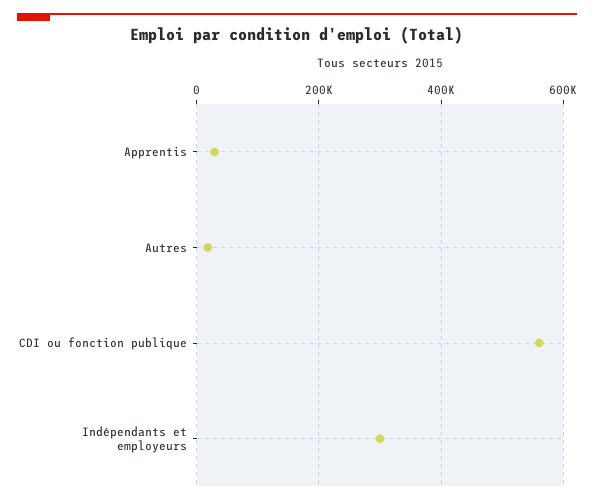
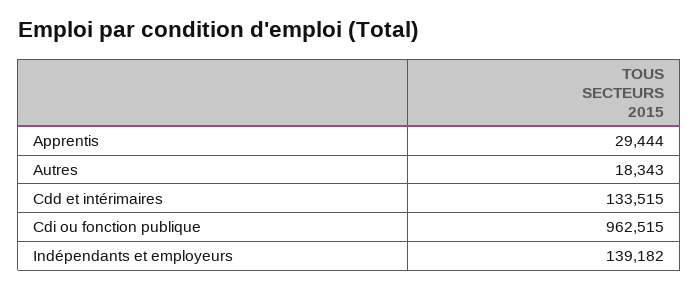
  {
    "Apprentis": 29444,
    "Autres": 18343,
-   "CDI ou fonction publique": 560000,
+   "CDI ou fonction publique": 962515,
-   "Indépendants et employeurs": 300000
+   "Indépendants et employeurs": 139182,
+   "Cdd et intérimaires": 133515
  }

